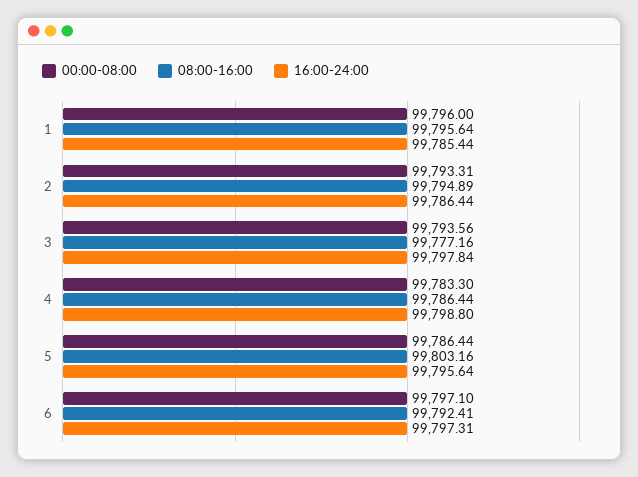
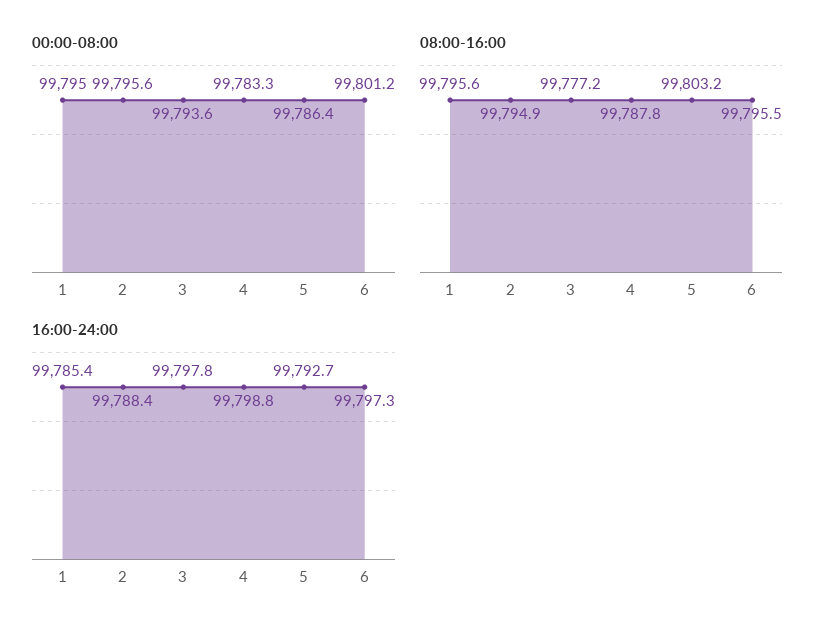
  {
    "00:00-08:00": {
-     "1": 99796,
+     "1": 99795,
-     "2": 99793.31,
+     "2": 99795.6,
      "3": 99793.56,
      "4": 99783.3,
      "5": 99786.44,
-     "6": 99797.1
+     "6": 99801.2
    },
    "08:00-16:00": {
      "1": 99795.64,
      "2": 99794.89,
      "3": 99777.16,
-     "4": 99786.44,
+     "4": 99787.8,
      "5": 99803.16,
-     "6": 99792.41
+     "6": 99795.5
    },
    "16:00-24:00": {
      "1": 99785.44,
-     "2": 99786.44,
+     "2": 99788.4,
      "3": 99797.84,
      "4": 99798.8,
-     "5": 99795.64,
+     "5": 99792.7,
      "6": 99797.31
    }
  }

